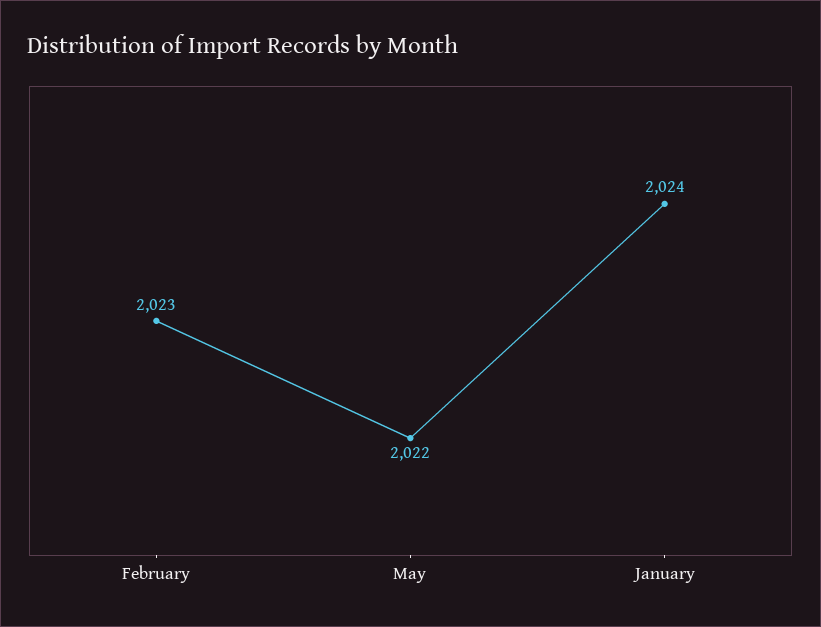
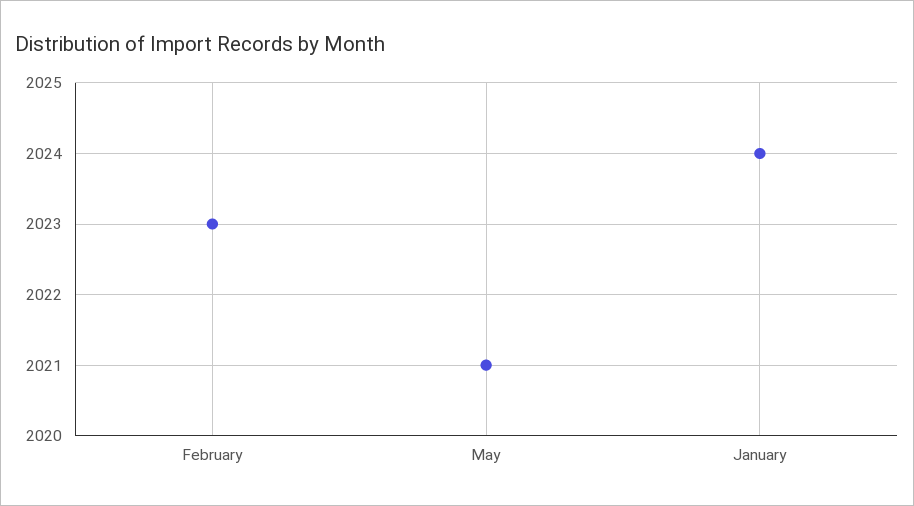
  {
    "February": 2023,
-   "May": 2022,
+   "May": 2021,
    "January": 2024
  }

